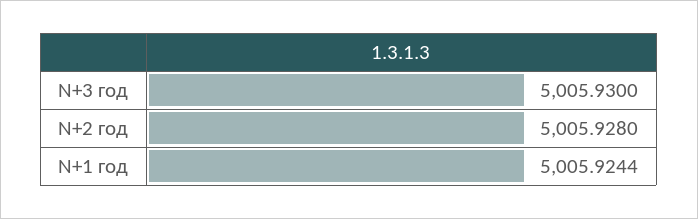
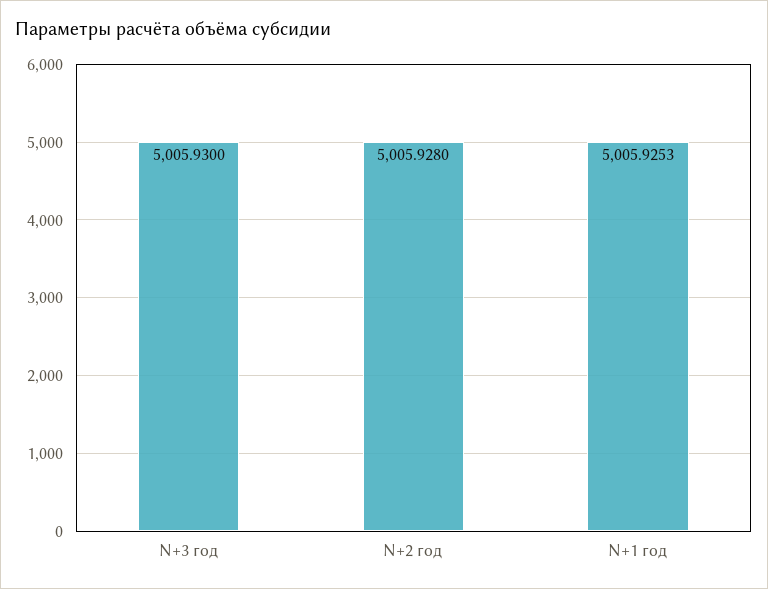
  {
    "N+3 год": 5005.93,
    "N+2 год": 5005.928,
-   "N+1 год": 5005.9244
+   "N+1 год": 5005.9253
  }

